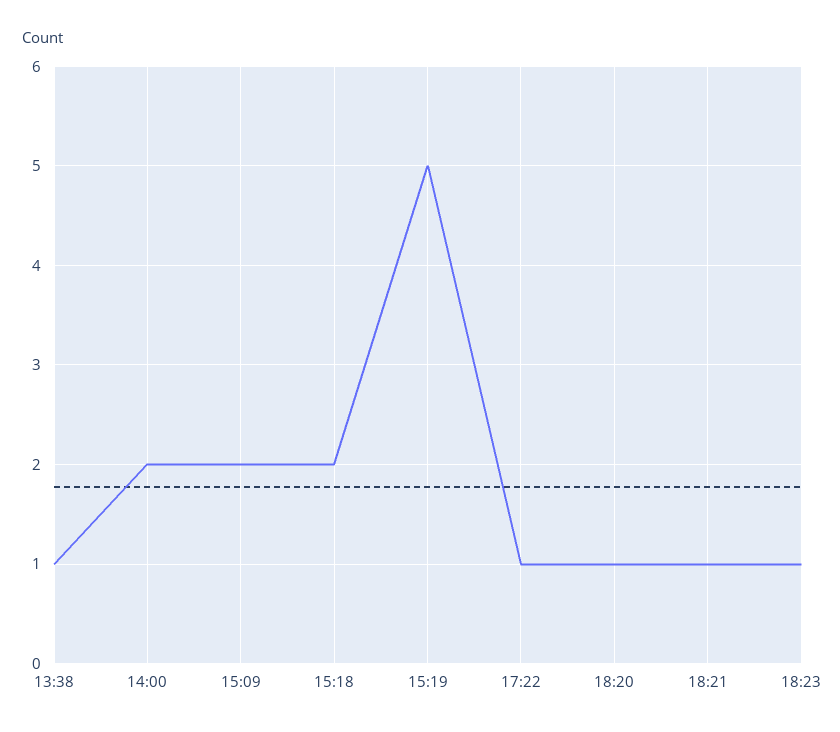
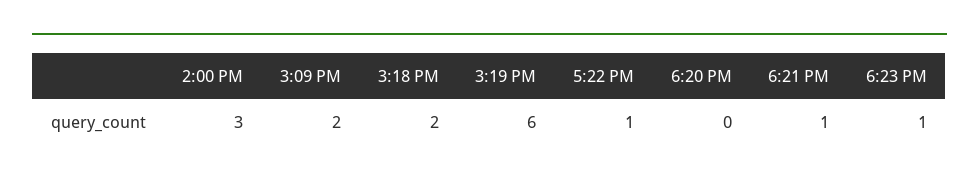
  {
-   "13:38": 1,
-   "14:00": 2,
+   "14:00": 3,
    "15:09": 2,
    "15:18": 2,
-   "15:19": 5,
+   "15:19": 6,
    "17:22": 1,
-   "18:20": 1,
+   "18:20": 0,
    "18:21": 1,
    "18:23": 1
  }

